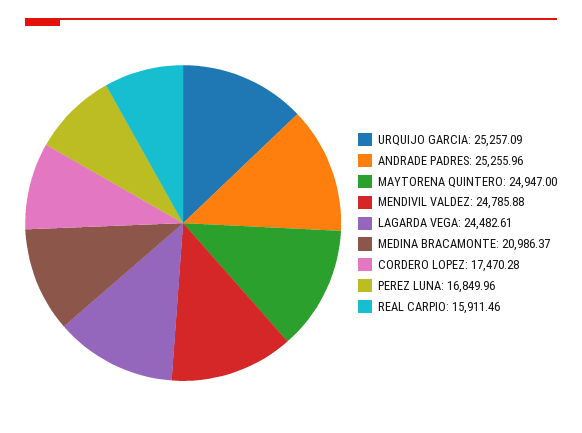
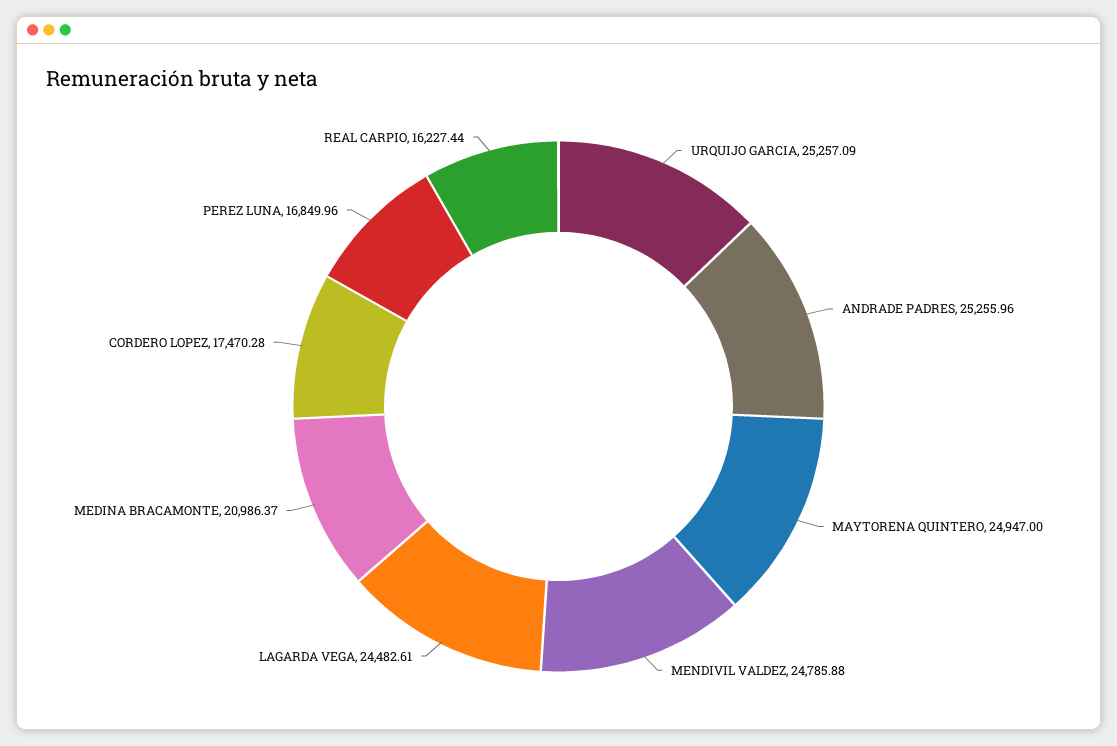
  {
    "URQUIJO GARCIA": 25257.09,
    "ANDRADE PADRES": 25255.96,
    "MAYTORENA QUINTERO": 24947,
    "MENDIVIL VALDEZ": 24785.88,
    "LAGARDA VEGA": 24482.61,
    "MEDINA BRACAMONTE": 20986.37,
    "CORDERO LOPEZ": 17470.28,
    "PEREZ LUNA": 16849.96,
-   "REAL CARPIO": 15911.46
+   "REAL CARPIO": 16227.44
  }

